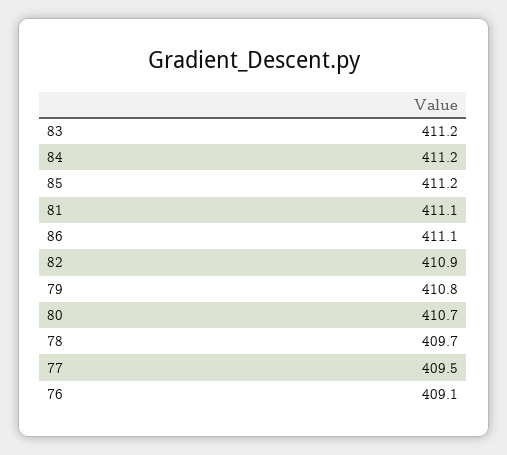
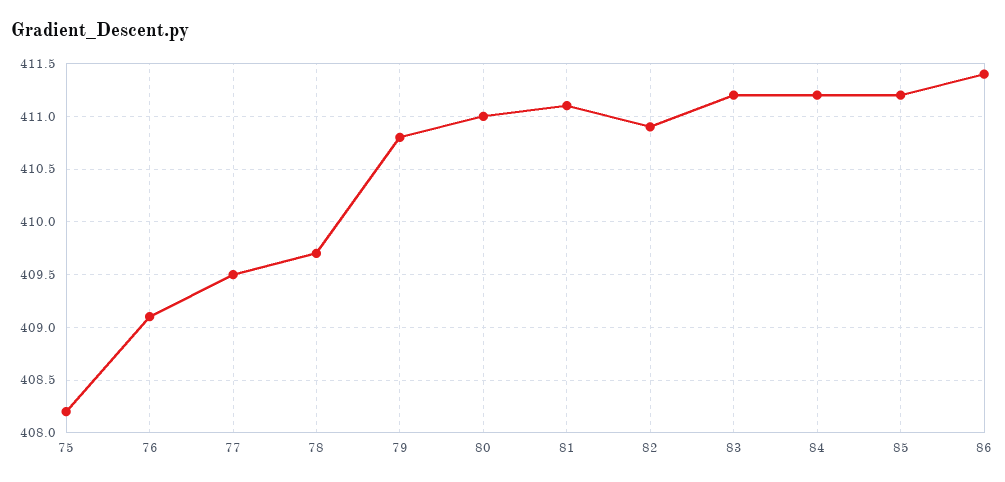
  {
    "83": 411.2,
    "84": 411.2,
    "85": 411.2,
    "81": 411.1,
-   "86": 411.1,
+   "86": 411.4,
    "82": 410.9,
    "79": 410.8,
-   "80": 410.7,
+   "80": 411,
    "78": 409.7,
    "77": 409.5,
-   "76": 409.1
+   "76": 409.1,
+   "75": 408.2
  }

